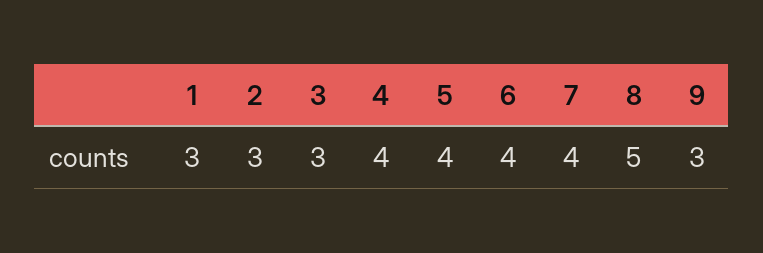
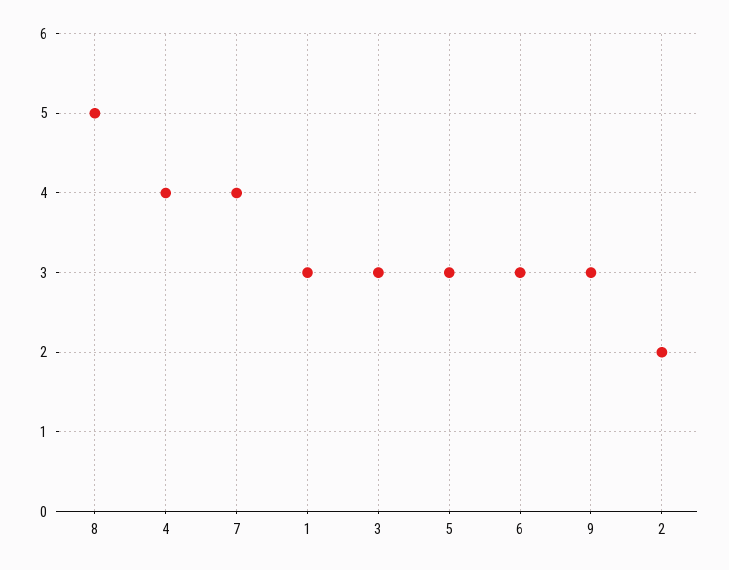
  {
    "1": 3,
-   "2": 3,
+   "2": 2,
    "3": 3,
    "4": 4,
-   "5": 4,
+   "5": 3,
-   "6": 4,
+   "6": 3,
    "7": 4,
    "8": 5,
    "9": 3
  }

